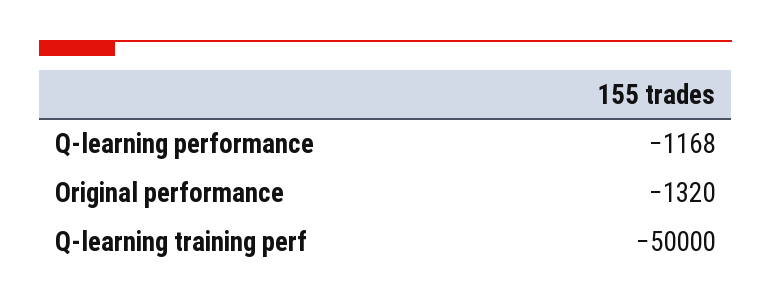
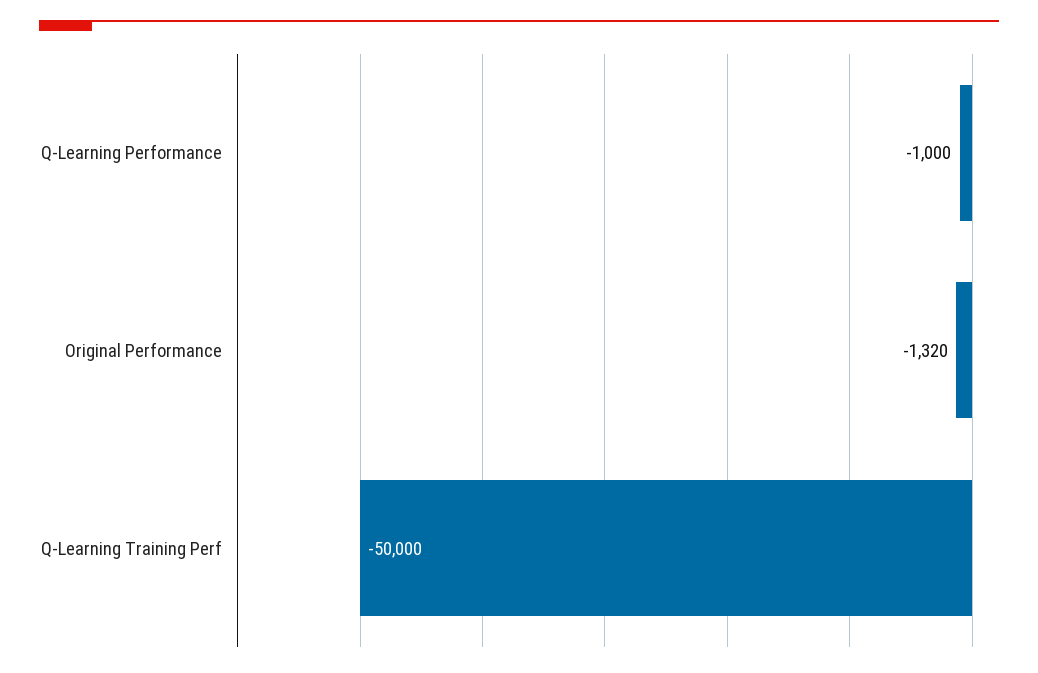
  {
-   "Q-learning performance": -1168,
+   "Q-learning performance": -1000,
    "Original performance": -1320,
    "Q-learning training perf": -50000
  }

